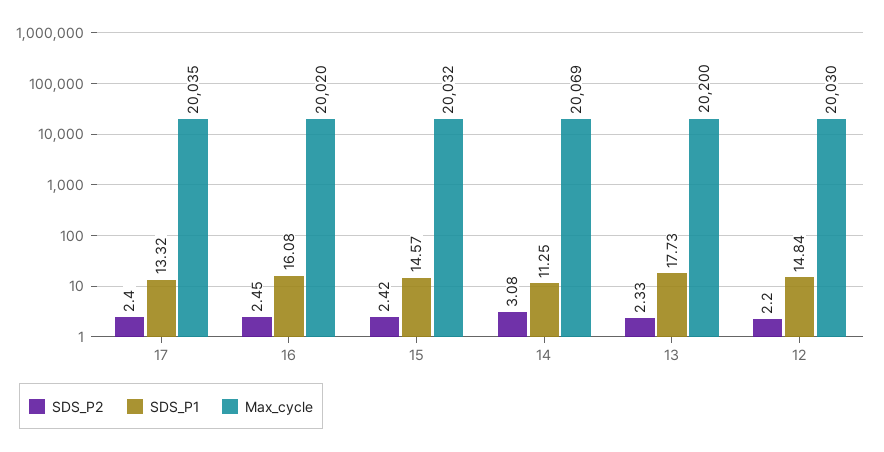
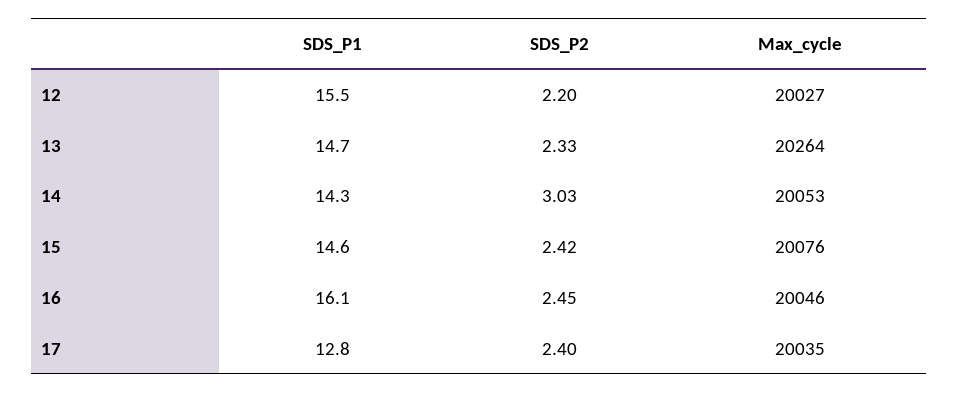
  {
    "SDS_P2": {
      "17": 2.4,
      "16": 2.45,
      "15": 2.42,
-     "14": 3.08,
+     "14": 3.03,
      "13": 2.33,
      "12": 2.2
    },
    "SDS_P1": {
-     "17": 13.32,
+     "17": 12.8,
      "16": 16.08,
      "15": 14.57,
-     "14": 11.25,
+     "14": 14.3,
-     "13": 17.73,
+     "13": 14.7,
-     "12": 14.84
+     "12": 15.5
    },
    "Max_cycle": {
      "17": 20035,
-     "16": 20020,
+     "16": 20046,
-     "15": 20032,
+     "15": 20076,
-     "14": 20069,
+     "14": 20053,
-     "13": 20200,
+     "13": 20264,
-     "12": 20030
+     "12": 20027
    }
  }

